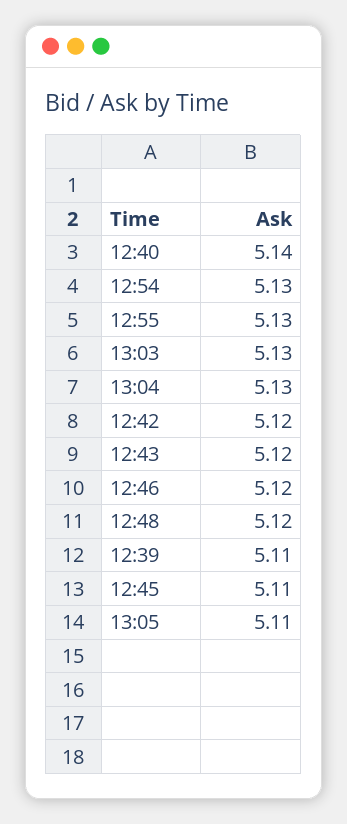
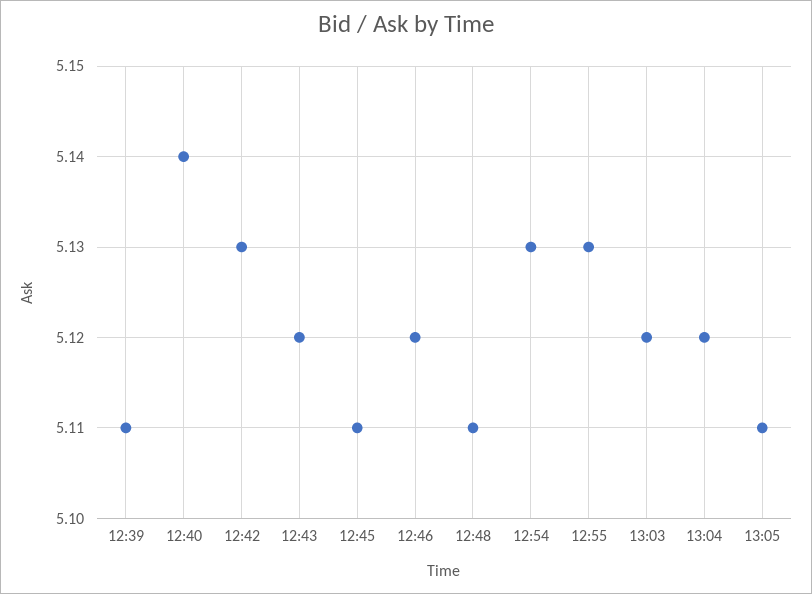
  {
    "12:40": 5.14,
    "12:54": 5.13,
    "12:55": 5.13,
-   "13:03": 5.13,
+   "13:03": 5.12,
-   "13:04": 5.13,
+   "13:04": 5.12,
-   "12:42": 5.12,
+   "12:42": 5.13,
    "12:43": 5.12,
    "12:46": 5.12,
-   "12:48": 5.12,
+   "12:48": 5.11,
    "12:39": 5.11,
    "12:45": 5.11,
    "13:05": 5.11
  }

